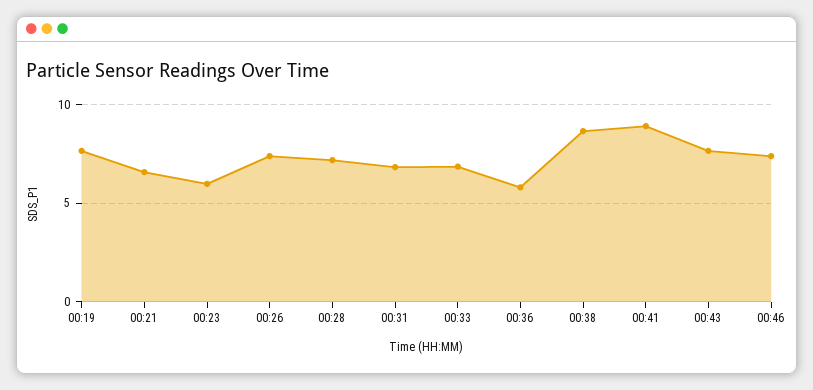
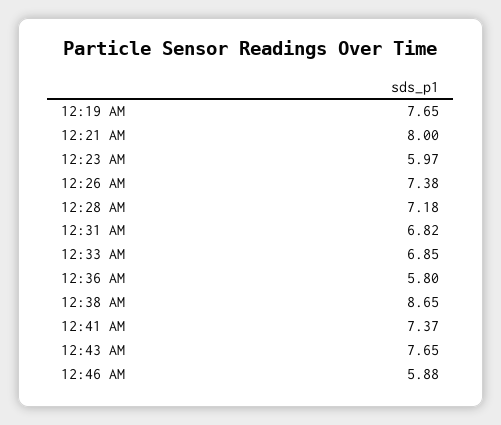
  {
    "00:19": 7.65,
-   "00:21": 6.5,
+   "00:21": 8,
    "00:23": 5.97,
    "00:26": 7.38,
    "00:28": 7.18,
    "00:31": 6.82,
    "00:33": 6.85,
    "00:36": 5.8,
    "00:38": 8.65,
-   "00:41": 9,
+   "00:41": 7.37,
    "00:43": 7.65,
-   "00:46": 7.5
+   "00:46": 5.88
  }

